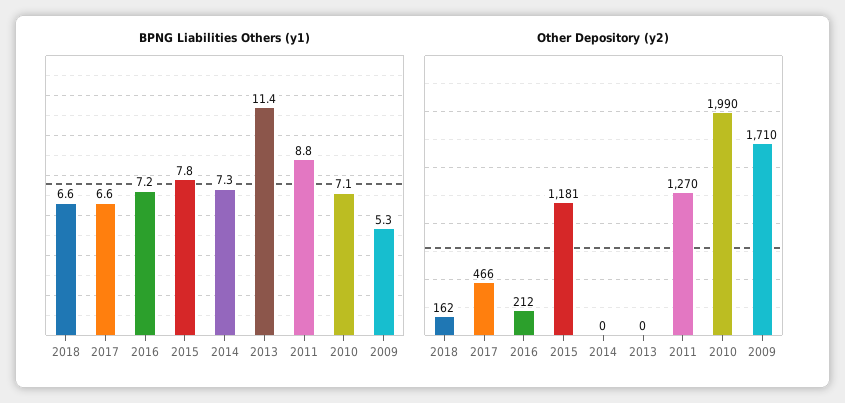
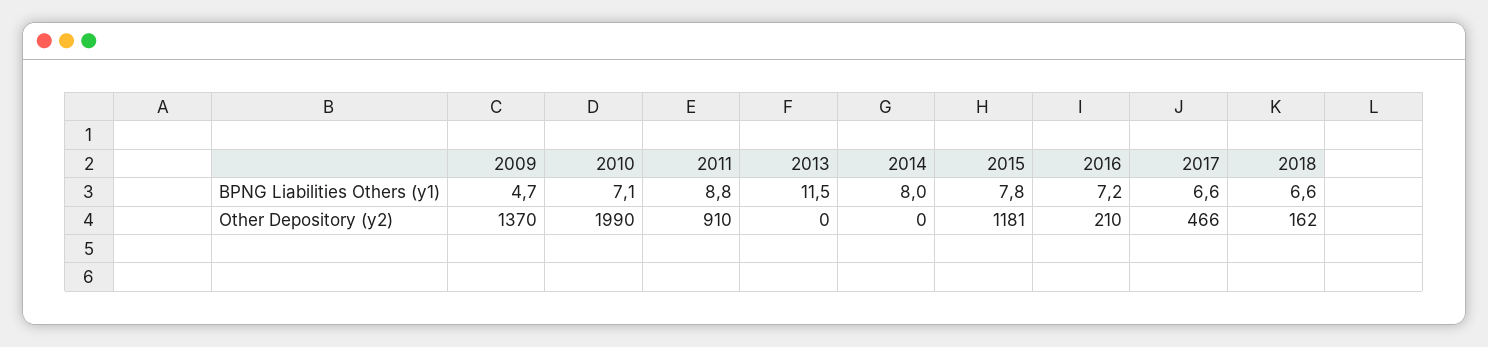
  {
    "BPNG Liabilities Others (y1)": {
      "2018": 6.6,
      "2017": 6.6,
      "2016": 7.2,
      "2015": 7.8,
-     "2014": 7.3,
+     "2014": 8,
-     "2013": 11.4,
+     "2013": 11.5,
      "2011": 8.8,
      "2010": 7.1,
-     "2009": 5.3
+     "2009": 4.7
    },
    "Other Depository (y2)": {
      "2018": 162,
      "2017": 466,
-     "2016": 212,
+     "2016": 210,
      "2015": 1181,
      "2014": 0,
      "2013": 0,
-     "2011": 1270,
+     "2011": 910,
      "2010": 1990,
-     "2009": 1710
+     "2009": 1370
    }
  }

